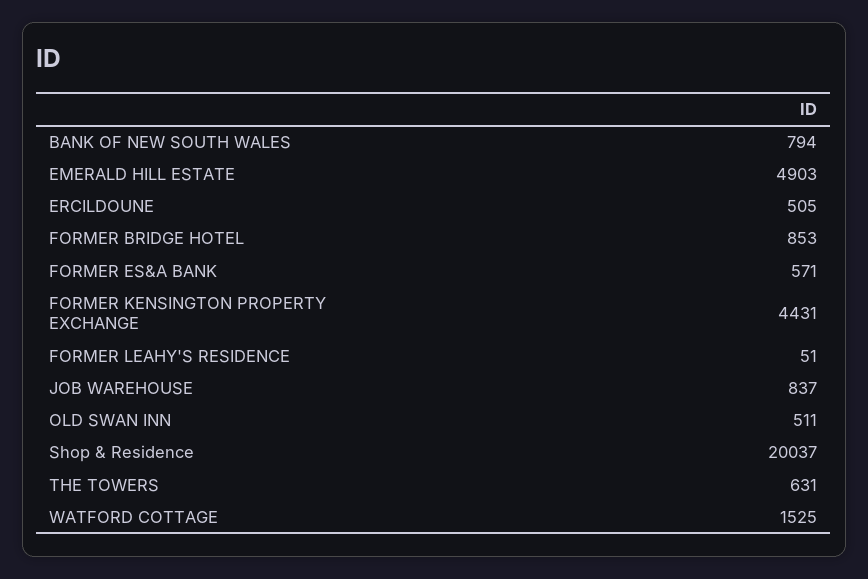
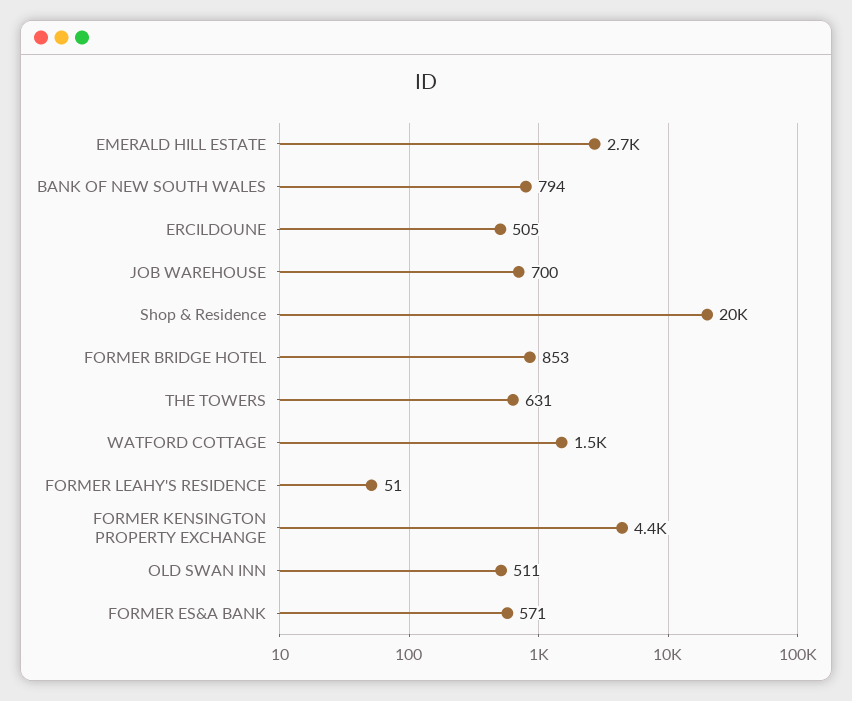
  {
    "BANK OF NEW SOUTH WALES": 794,
-   "EMERALD HILL ESTATE": 4903,
+   "EMERALD HILL ESTATE": 2700,
    "ERCILDOUNE": 505,
    "FORMER BRIDGE HOTEL": 853,
    "FORMER ES&A BANK": 571,
    "FORMER KENSINGTON PROPERTY EXCHANGE": 4431,
    "FORMER LEAHY'S RESIDENCE": 51,
-   "JOB WAREHOUSE": 837,
+   "JOB WAREHOUSE": 700,
    "OLD SWAN INN": 511,
    "Shop & Residence": 20037,
    "THE TOWERS": 631,
    "WATFORD COTTAGE": 1525
  }

